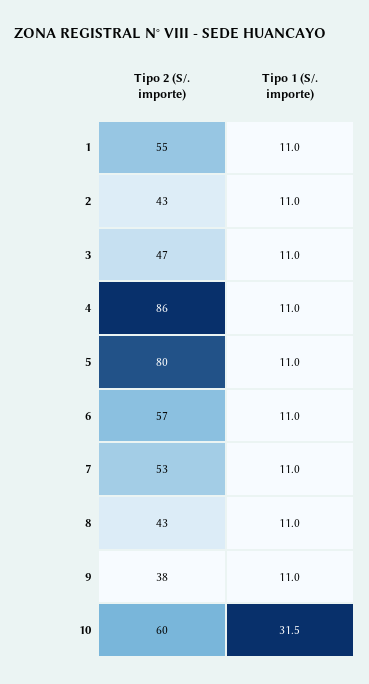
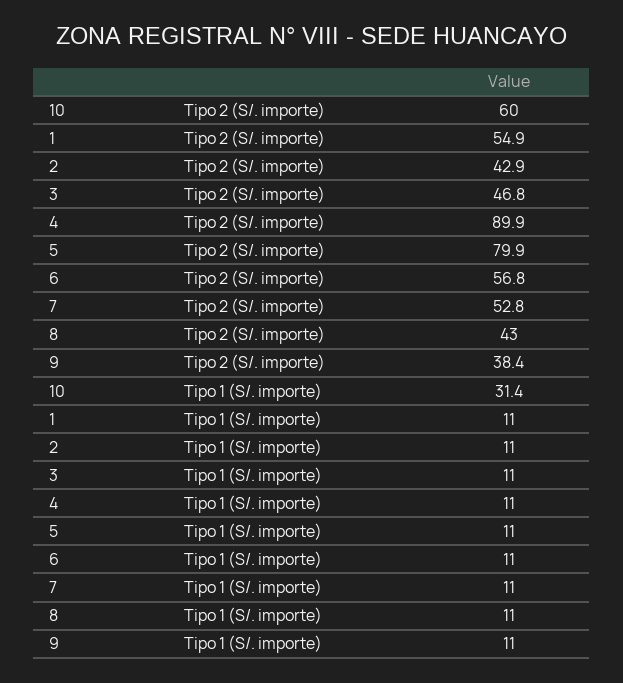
  {
    "Tipo 2 (S/. importe)": {
      "1": 54.9,
      "2": 42.9,
      "3": 46.8,
-     "4": 86,
+     "4": 89.9,
      "5": 79.9,
      "6": 56.8,
      "7": 52.8,
      "8": 43,
      "9": 38.4,
      "10": 60
    },
    "Tipo 1 (S/. importe)": {
      "1": 11,
      "2": 11,
      "3": 11,
      "4": 11,
      "5": 11,
      "6": 11,
      "7": 11,
      "8": 11,
      "9": 11,
-     "10": 31.5
+     "10": 31.4
    }
  }

